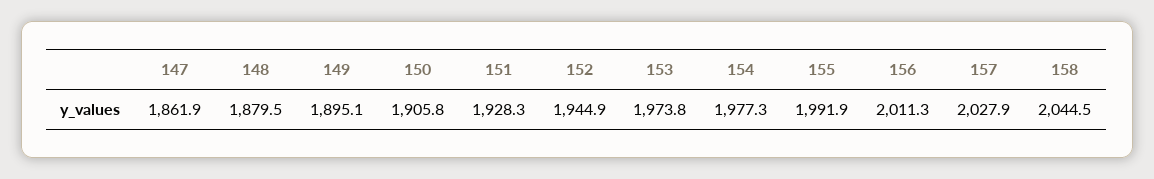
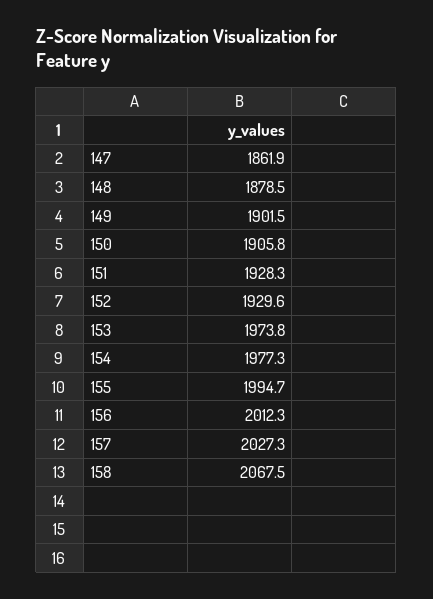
  {
    "147": 1861.9,
-   "148": 1879.5,
+   "148": 1878.5,
-   "149": 1895.1,
+   "149": 1901.5,
    "150": 1905.8,
    "151": 1928.3,
-   "152": 1944.9,
+   "152": 1929.6,
    "153": 1973.8,
    "154": 1977.3,
-   "155": 1991.9,
+   "155": 1994.7,
-   "156": 2011.3,
+   "156": 2012.3,
-   "157": 2027.9,
+   "157": 2027.3,
-   "158": 2044.5
+   "158": 2067.5
  }

